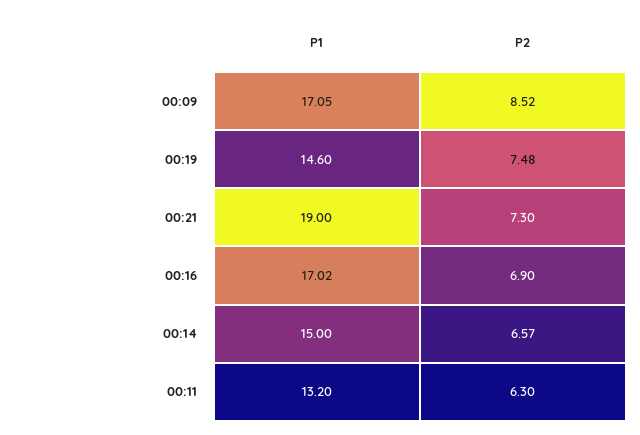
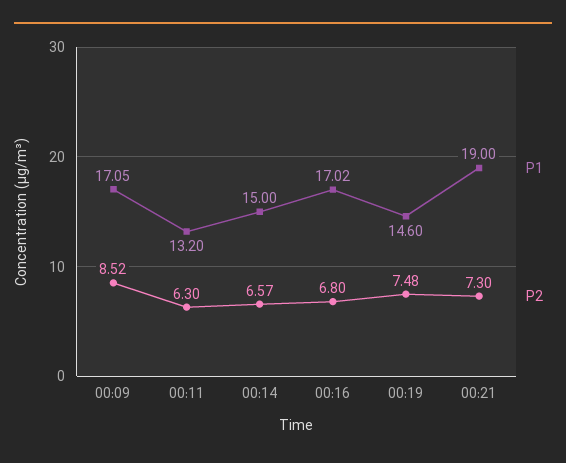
  {
    "P1": {
      "00:09": 17.05,
      "00:19": 14.6,
      "00:21": 19,
      "00:16": 17.02,
      "00:14": 15,
      "00:11": 13.2
    },
    "P2": {
      "00:09": 8.52,
      "00:19": 7.48,
      "00:21": 7.3,
-     "00:16": 6.9,
+     "00:16": 6.8,
      "00:14": 6.57,
      "00:11": 6.3
    }
  }

